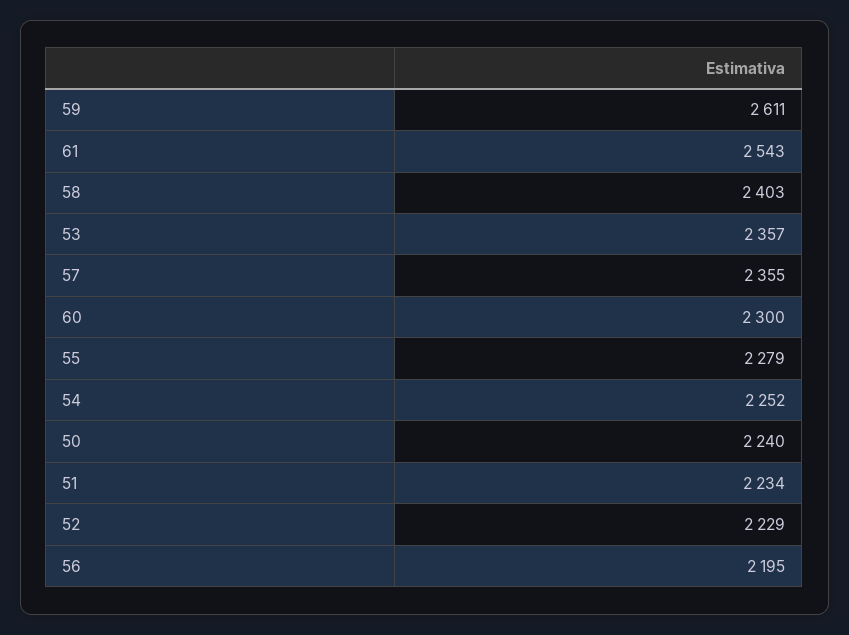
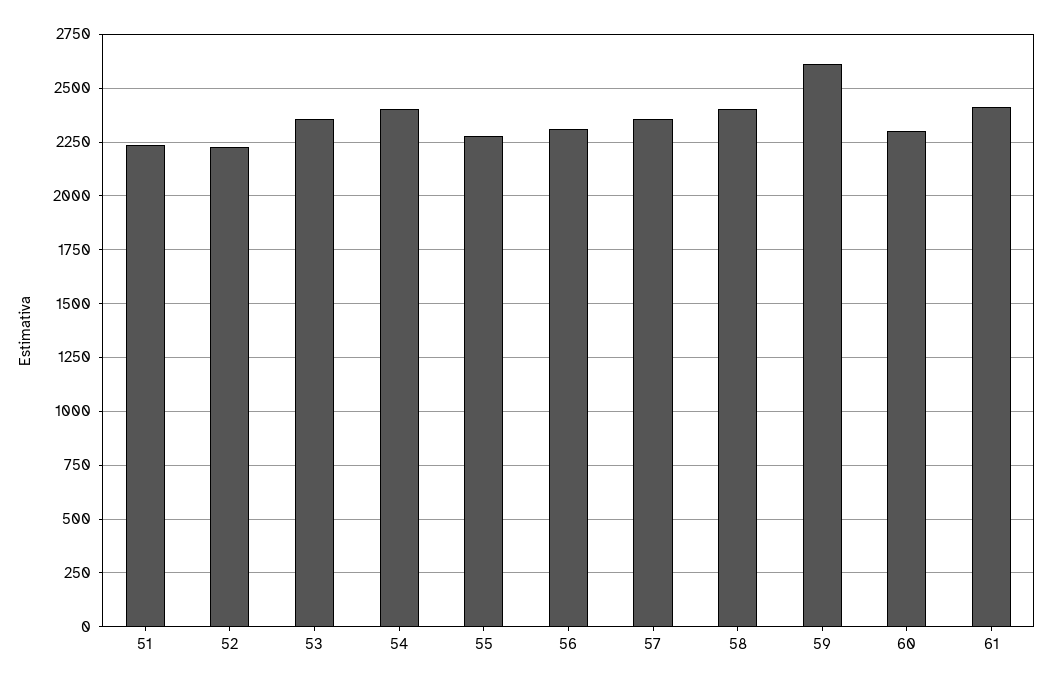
  {
    "59": 2611,
-   "61": 2543,
+   "61": 2400,
    "58": 2403,
    "53": 2357,
    "57": 2355,
    "60": 2300,
    "55": 2279,
-   "54": 2252,
+   "54": 2400,
-   "50": 2240,
    "51": 2234,
    "52": 2229,
-   "56": 2195
+   "56": 2300
  }

